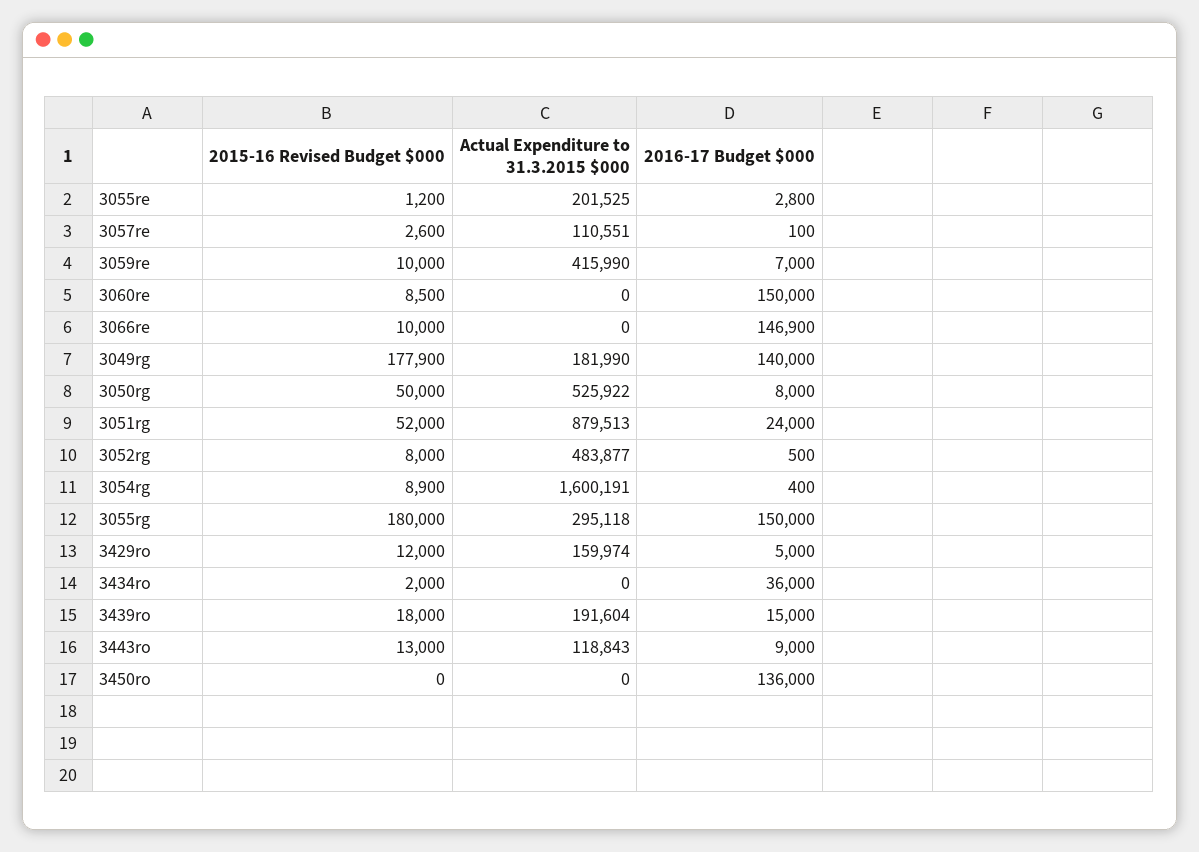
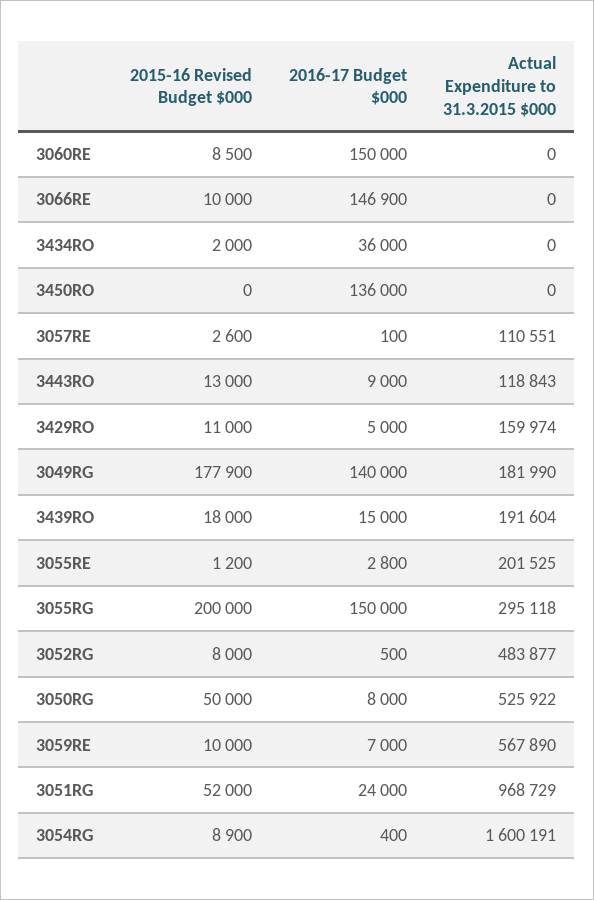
  {
    "2015-16 Revised Budget $000": {
      "3055re": 1200,
      "3057re": 2600,
      "3059re": 10000,
      "3060re": 8500,
      "3066re": 10000,
      "3049rg": 177900,
      "3050rg": 50000,
      "3051rg": 52000,
      "3052rg": 8000,
      "3054rg": 8900,
-     "3055rg": 180000,
+     "3055rg": 200000,
-     "3429ro": 12000,
+     "3429ro": 11000,
      "3434ro": 2000,
      "3439ro": 18000,
      "3443ro": 13000,
      "3450ro": 0
    },
    "Actual Expenditure to 31.3.2015 $000": {
      "3055re": 201525,
      "3057re": 110551,
-     "3059re": 415990,
+     "3059re": 567890,
      "3060re": 0,
      "3066re": 0,
      "3049rg": 181990,
      "3050rg": 525922,
-     "3051rg": 879513,
+     "3051rg": 968729,
      "3052rg": 483877,
      "3054rg": 1600191,
      "3055rg": 295118,
      "3429ro": 159974,
      "3434ro": 0,
      "3439ro": 191604,
      "3443ro": 118843,
      "3450ro": 0
    },
    "2016-17 Budget $000": {
      "3055re": 2800,
      "3057re": 100,
      "3059re": 7000,
      "3060re": 150000,
      "3066re": 146900,
      "3049rg": 140000,
      "3050rg": 8000,
      "3051rg": 24000,
      "3052rg": 500,
      "3054rg": 400,
      "3055rg": 150000,
      "3429ro": 5000,
      "3434ro": 36000,
      "3439ro": 15000,
      "3443ro": 9000,
      "3450ro": 136000
    }
  }

